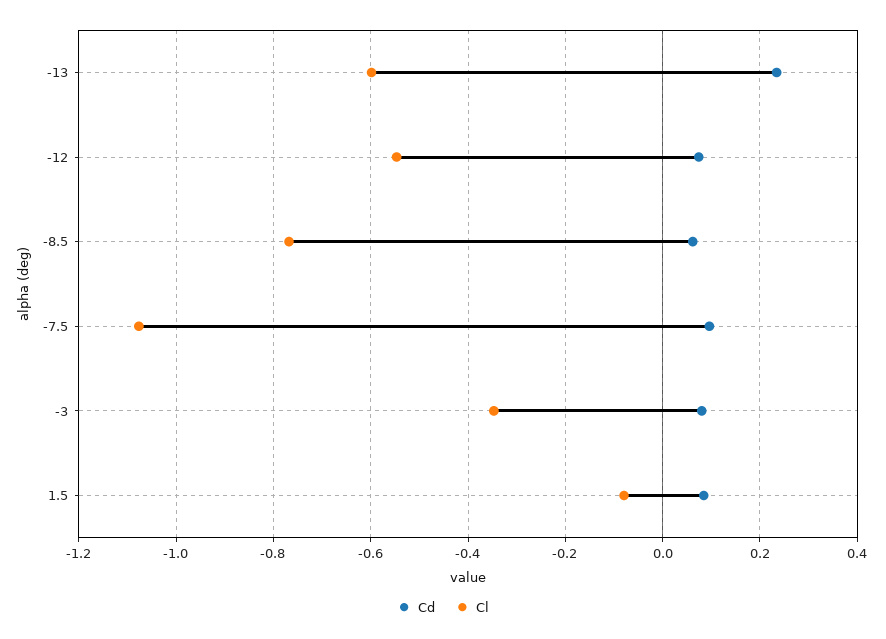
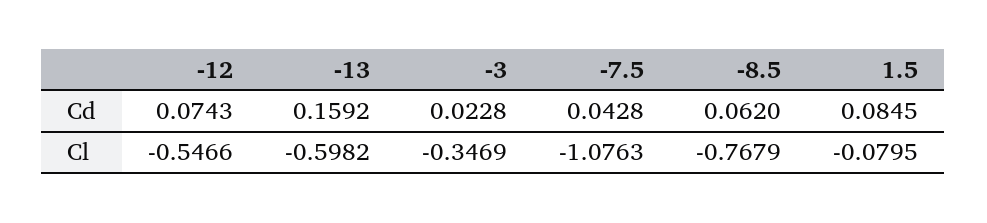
  {
    "Cd": {
-     "-13": 0.24,
+     "-13": 0.1592,
      "-12": 0.0743,
      "-8.5": 0.062,
-     "-7.5": 0.1,
+     "-7.5": 0.0428,
-     "-3": 0.08,
+     "-3": 0.0228,
      "1.5": 0.0845
    },
    "Cl": {
      "-13": -0.5982,
      "-12": -0.5466,
      "-8.5": -0.7679,
      "-7.5": -1.0763,
      "-3": -0.3469,
      "1.5": -0.0795
    }
  }

